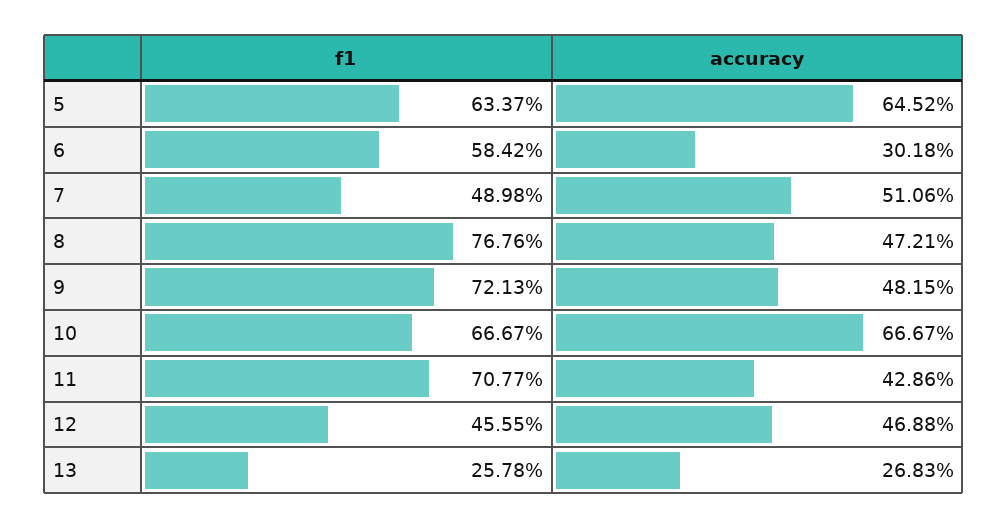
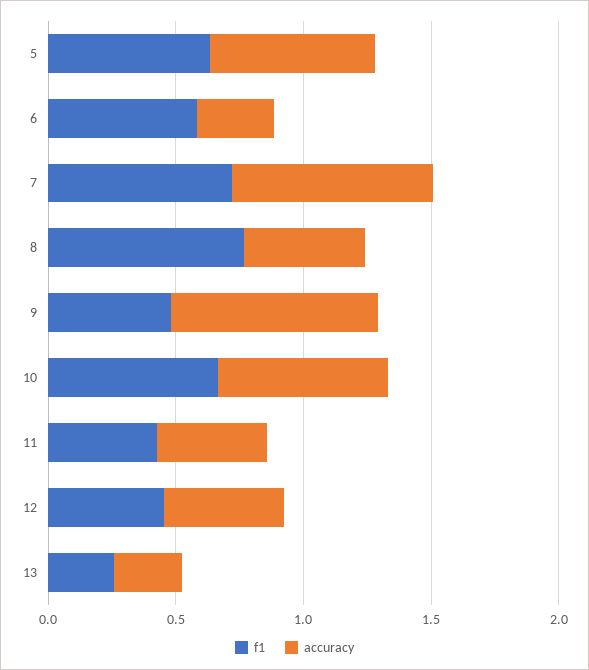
  {
    "f1": {
      "5": 0.6337,
      "6": 0.5842,
-     "7": 0.4898,
+     "7": 0.7,
      "8": 0.7676,
-     "9": 0.7213,
+     "9": 0.5,
      "10": 0.6667,
-     "11": 0.7077,
+     "11": 0.4,
      "12": 0.4555,
      "13": 0.2578
    },
    "accuracy": {
      "5": 0.6452,
      "6": 0.3018,
-     "7": 0.5106,
+     "7": 0.8,
      "8": 0.4721,
-     "9": 0.4815,
+     "9": 0.8,
      "10": 0.6667,
      "11": 0.4286,
      "12": 0.4688,
      "13": 0.2683
    }
  }

